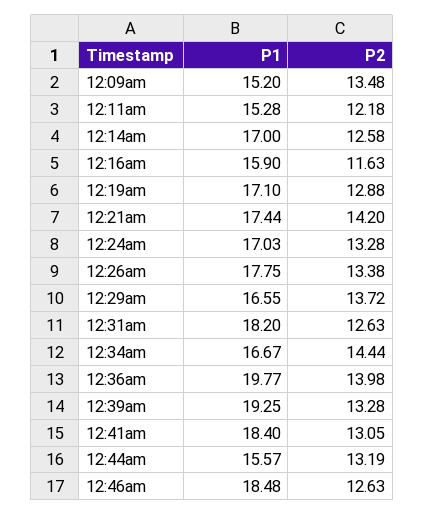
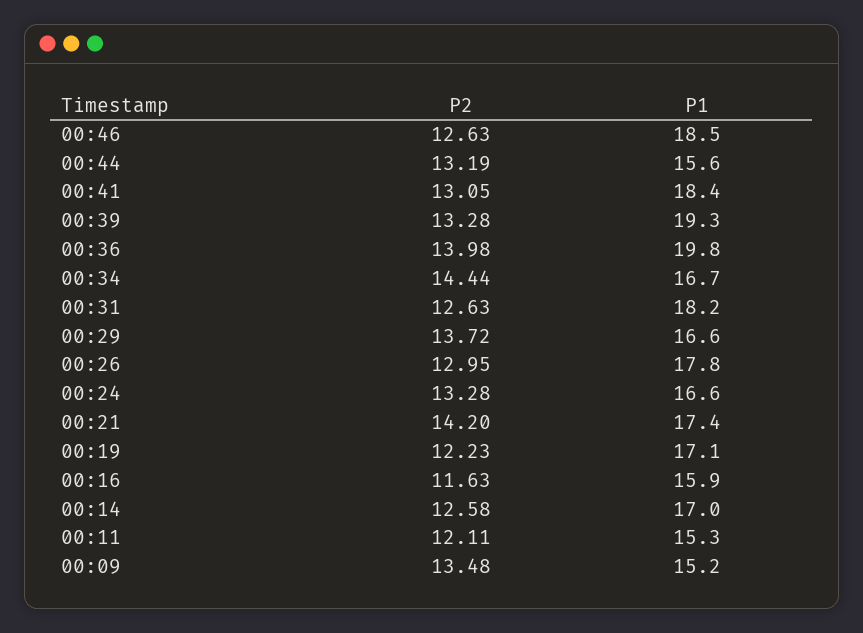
  {
    "P1": {
      "12:09am": 15.2,
      "12:11am": 15.28,
      "12:14am": 17,
      "12:16am": 15.9,
      "12:19am": 17.1,
      "12:21am": 17.44,
-     "12:24am": 17.03,
+     "12:24am": 16.6,
      "12:26am": 17.75,
      "12:29am": 16.55,
      "12:31am": 18.2,
      "12:34am": 16.67,
      "12:36am": 19.77,
      "12:39am": 19.25,
      "12:41am": 18.4,
      "12:44am": 15.57,
      "12:46am": 18.48
    },
    "P2": {
      "12:09am": 13.48,
-     "12:11am": 12.18,
+     "12:11am": 12.11,
      "12:14am": 12.58,
      "12:16am": 11.63,
-     "12:19am": 12.88,
+     "12:19am": 12.23,
      "12:21am": 14.2,
      "12:24am": 13.28,
-     "12:26am": 13.38,
+     "12:26am": 12.95,
      "12:29am": 13.72,
      "12:31am": 12.63,
      "12:34am": 14.44,
      "12:36am": 13.98,
      "12:39am": 13.28,
      "12:41am": 13.05,
      "12:44am": 13.19,
      "12:46am": 12.63
    }
  }

